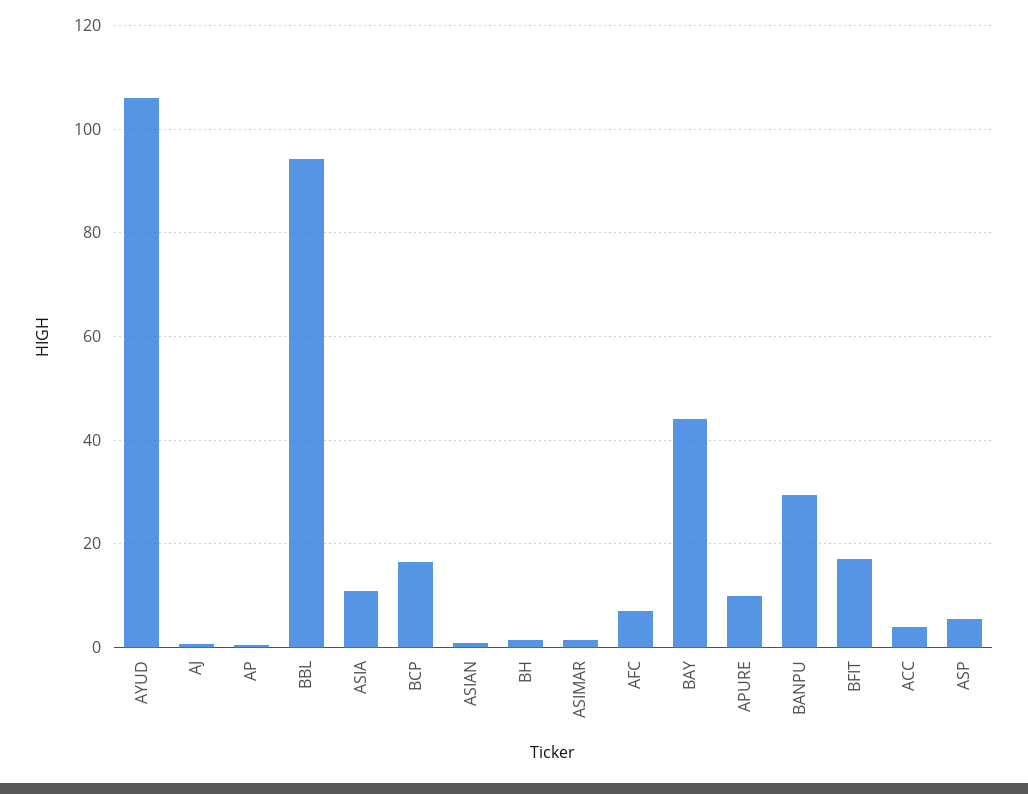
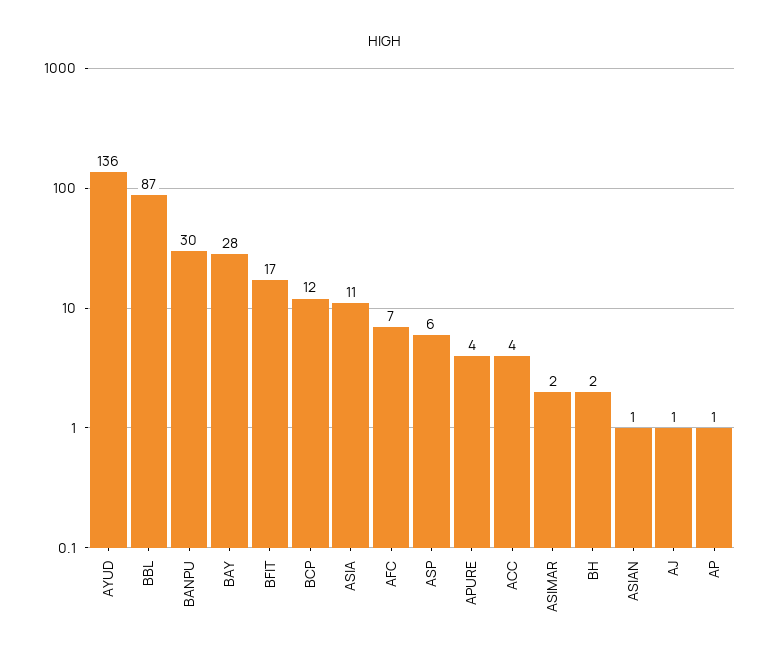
  {
-   "AYUD": 106,
+   "AYUD": 136,
    "AJ": 1,
    "AP": 1,
-   "BBL": 94,
+   "BBL": 87,
    "ASIA": 11,
-   "BCP": 16,
+   "BCP": 12,
    "ASIAN": 1,
    "BH": 2,
    "ASIMAR": 2,
    "AFC": 7,
-   "BAY": 44,
+   "BAY": 28,
-   "APURE": 10,
+   "APURE": 4,
    "BANPU": 30,
    "BFIT": 17,
    "ACC": 4,
    "ASP": 6
  }

